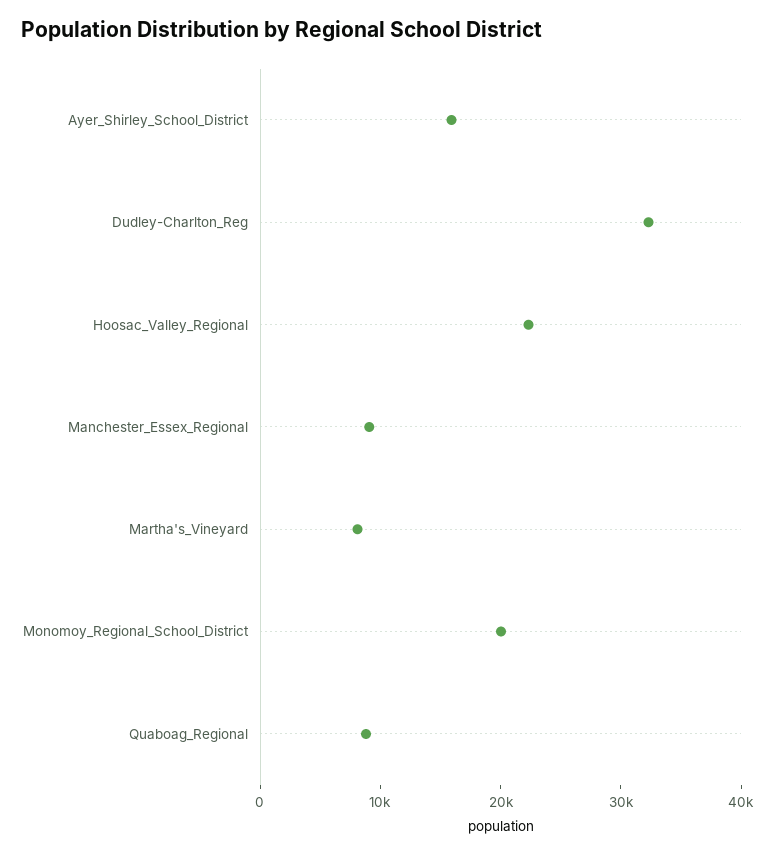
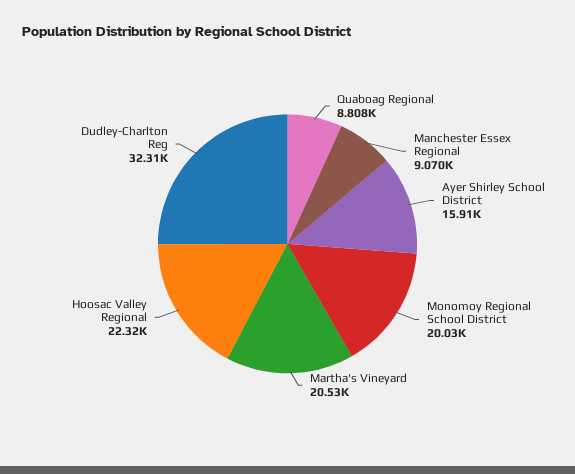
  {
    "Ayer_Shirley_School_District": 15910,
    "Dudley-Charlton_Reg": 32310,
    "Hoosac_Valley_Regional": 22320,
    "Manchester_Essex_Regional": 9070,
-   "Martha's_Vineyard": 8000,
+   "Martha's_Vineyard": 20530,
    "Monomoy_Regional_School_District": 20030,
    "Quaboag_Regional": 8808
  }

